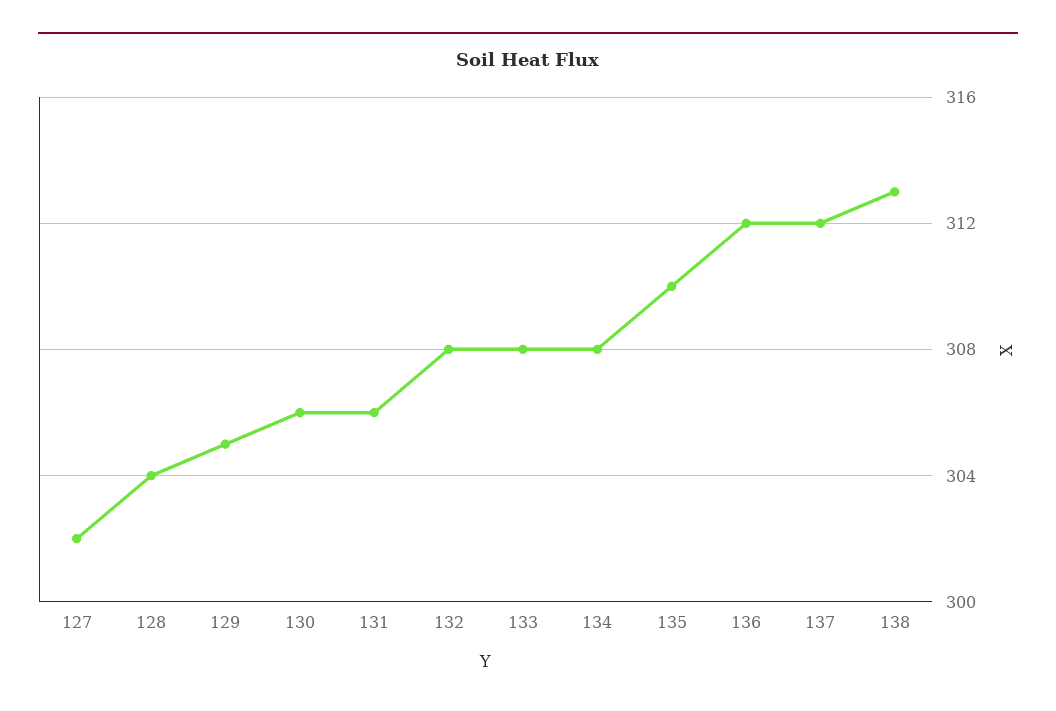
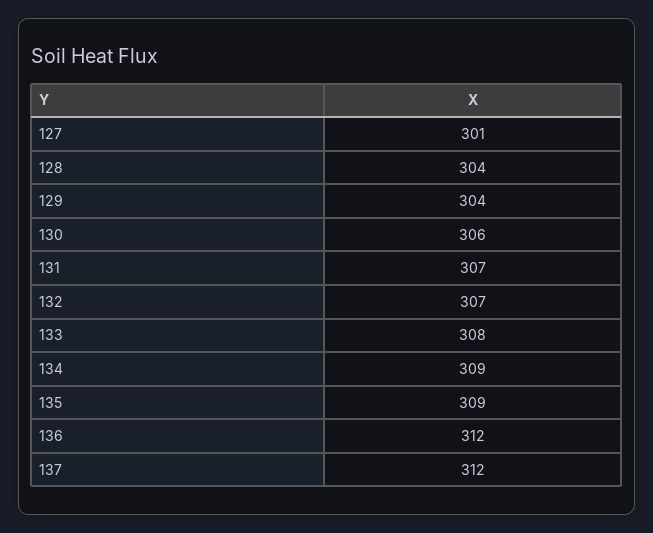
  {
-   "127": 302,
+   "127": 301,
    "128": 304,
-   "129": 305,
+   "129": 304,
    "130": 306,
-   "131": 306,
+   "131": 307,
-   "132": 308,
+   "132": 307,
    "133": 308,
-   "134": 308,
+   "134": 309,
-   "135": 310,
+   "135": 309,
    "136": 312,
-   "137": 312,
+   "137": 312
-   "138": 313
  }

